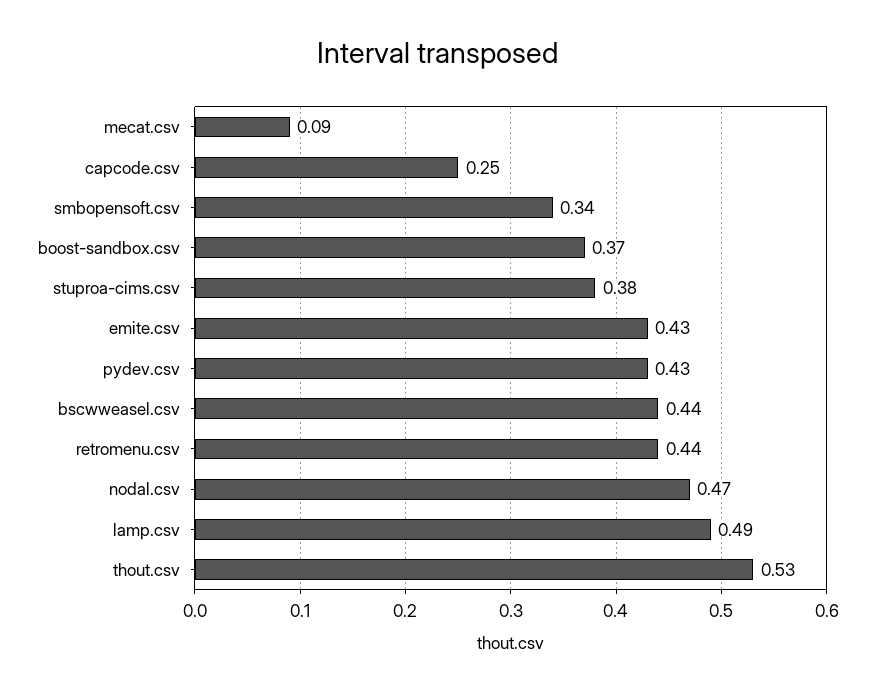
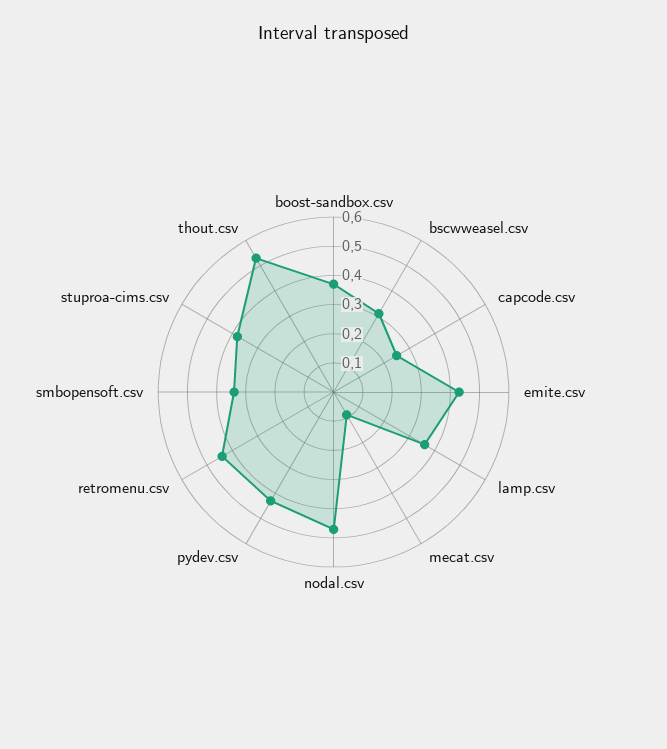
  {
    "mecat.csv": 0.09,
    "capcode.csv": 0.25,
    "smbopensoft.csv": 0.34,
    "boost-sandbox.csv": 0.37,
    "stuproa-cims.csv": 0.38,
    "emite.csv": 0.43,
    "pydev.csv": 0.43,
-   "bscwweasel.csv": 0.44,
+   "bscwweasel.csv": 0.3,
    "retromenu.csv": 0.44,
    "nodal.csv": 0.47,
-   "lamp.csv": 0.49,
+   "lamp.csv": 0.35,
    "thout.csv": 0.53
  }

